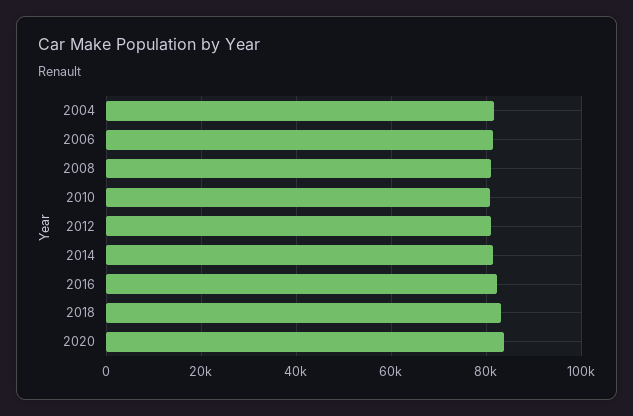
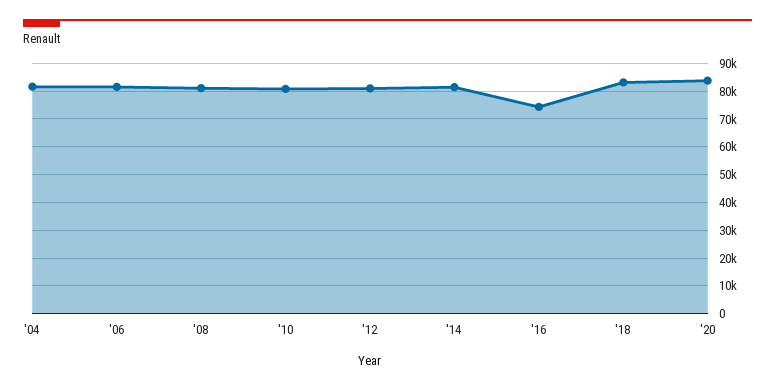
  {
    "2004": 82000,
    "2006": 82000,
    "2008": 82000,
    "2010": 80000,
    "2012": 80000,
    "2014": 82000,
-   "2016": 82000,
+   "2016": 75000,
    "2018": 84000,
    "2020": 84000
  }

